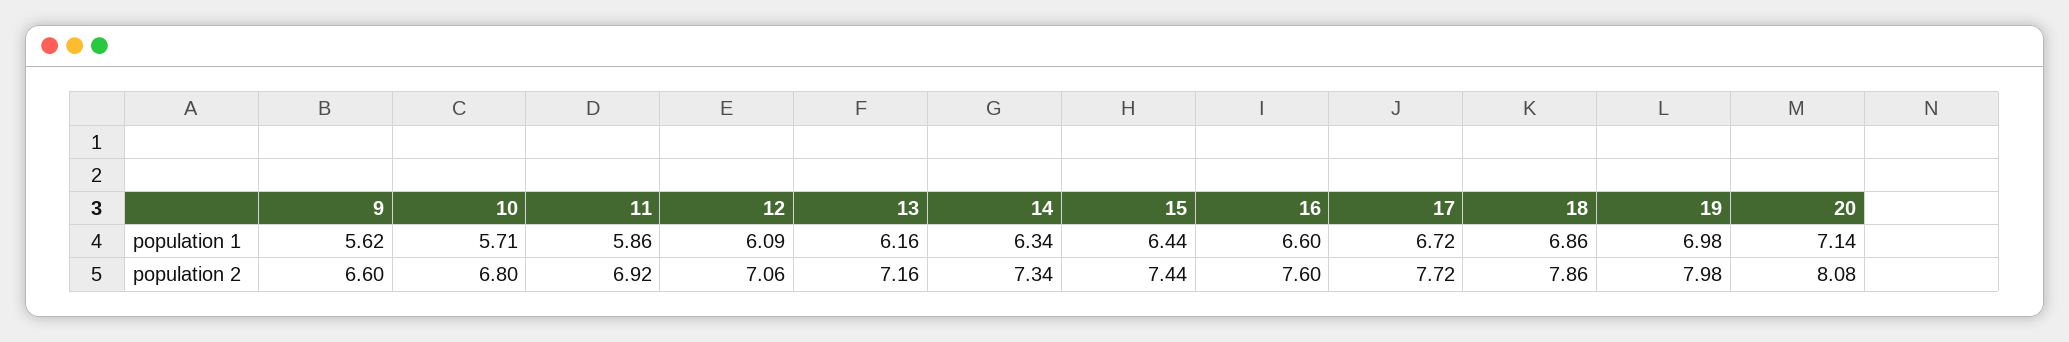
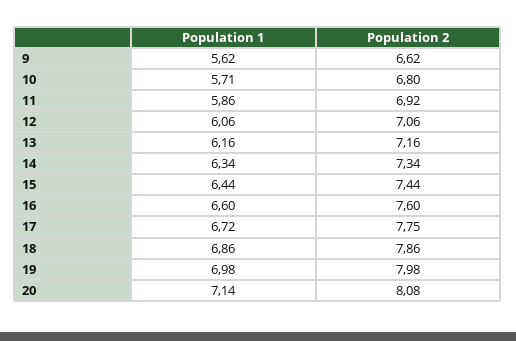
  {
    "9": {
      "population 1": 5.62,
-     "population 2": 6.6
+     "population 2": 6.62
    },
    "10": {
      "population 1": 5.71,
      "population 2": 6.8
    },
    "11": {
      "population 1": 5.86,
      "population 2": 6.92
    },
    "12": {
-     "population 1": 6.09,
+     "population 1": 6.06,
      "population 2": 7.06
    },
    "13": {
      "population 1": 6.16,
      "population 2": 7.16
    },
    "14": {
      "population 1": 6.34,
      "population 2": 7.34
    },
    "15": {
      "population 1": 6.44,
      "population 2": 7.44
    },
    "16": {
      "population 1": 6.6,
      "population 2": 7.6
    },
    "17": {
      "population 1": 6.72,
-     "population 2": 7.72
+     "population 2": 7.75
    },
    "18": {
      "population 1": 6.86,
      "population 2": 7.86
    },
    "19": {
      "population 1": 6.98,
      "population 2": 7.98
    },
    "20": {
      "population 1": 7.14,
      "population 2": 8.08
    }
  }

